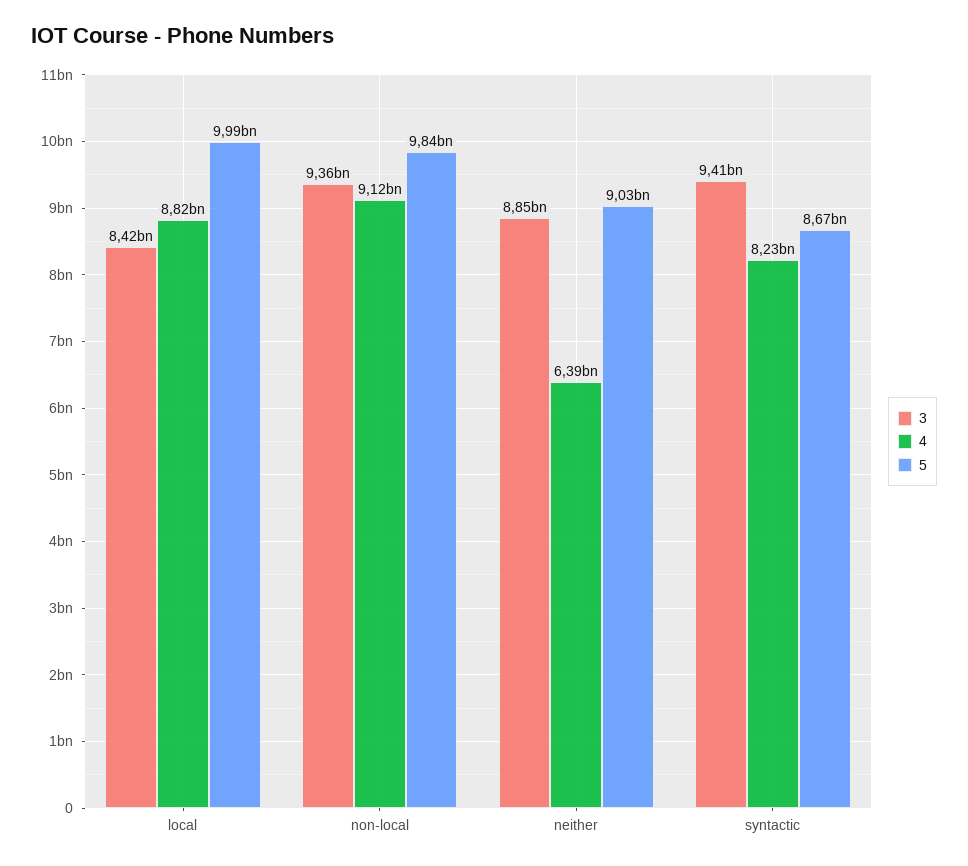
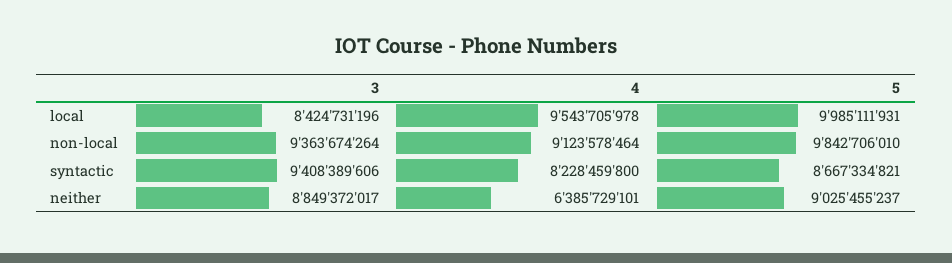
  {
    "3": {
      "local": 8424731196,
      "non-local": 9363674264,
      "neither": 8849372017,
      "syntactic": 9408389606
    },
    "4": {
-     "local": 8820000000,
+     "local": 9543705978,
      "non-local": 9123578464,
      "neither": 6385729101,
      "syntactic": 8228459800
    },
    "5": {
      "local": 9985111931,
      "non-local": 9842706010,
      "neither": 9025455237,
      "syntactic": 8667334821
    }
  }

